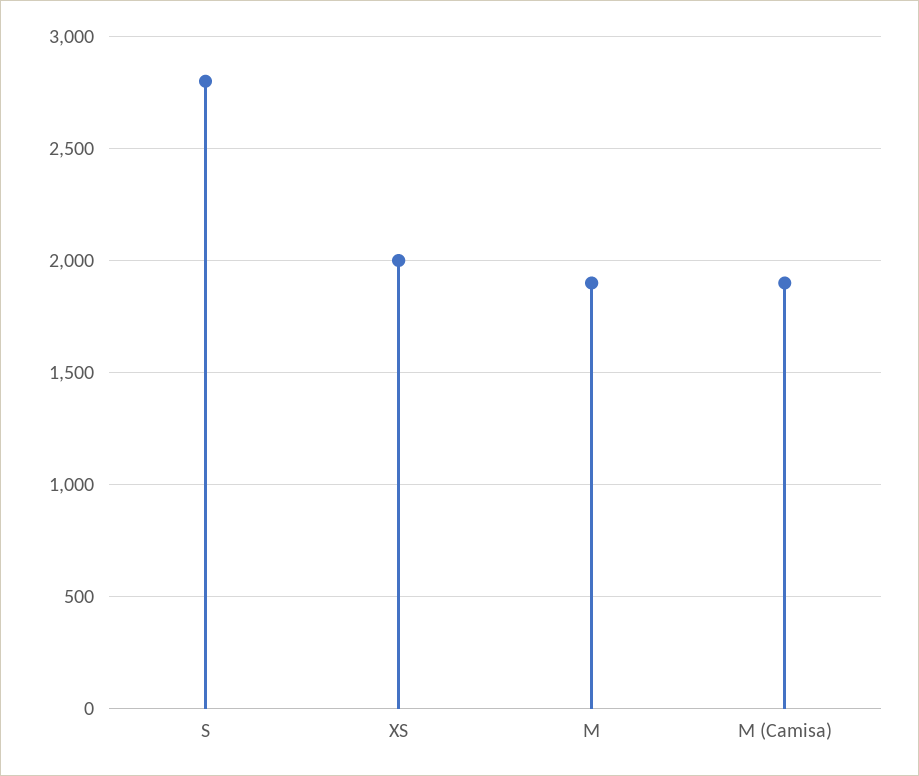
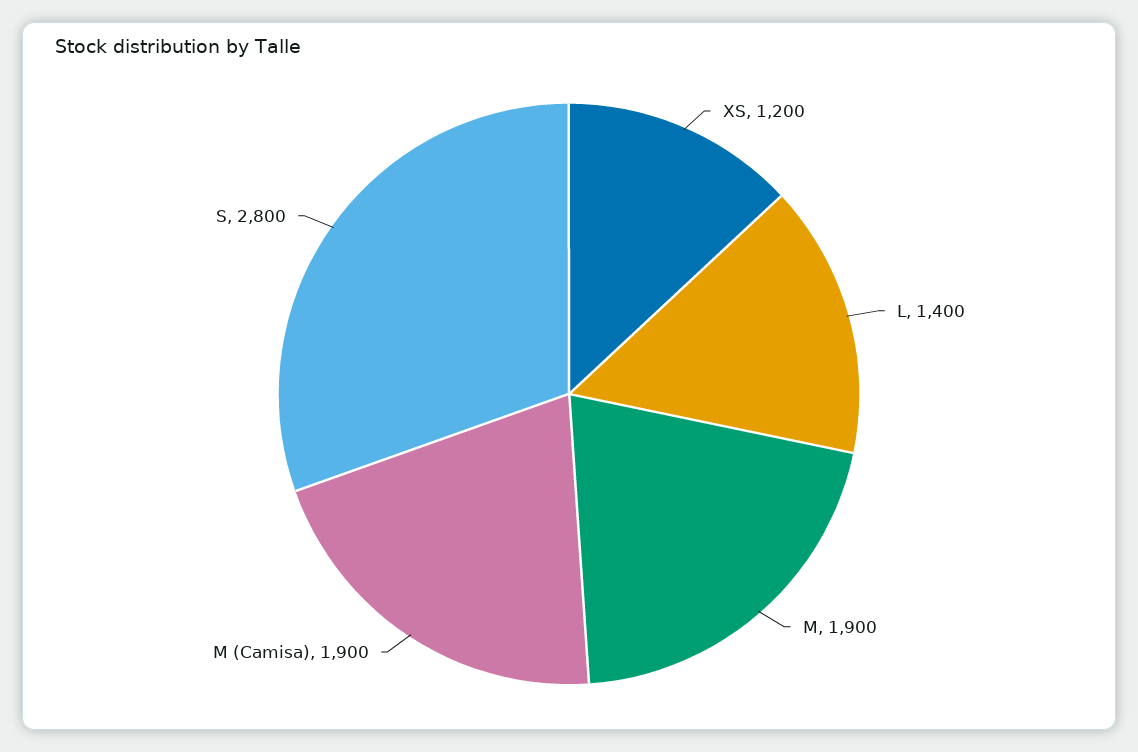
  {
    "S": 2800,
-   "XS": 2000,
+   "XS": 1200,
    "M": 1900,
-   "M (Camisa)": 1900
+   "M (Camisa)": 1900,
+   "L": 1400
  }

